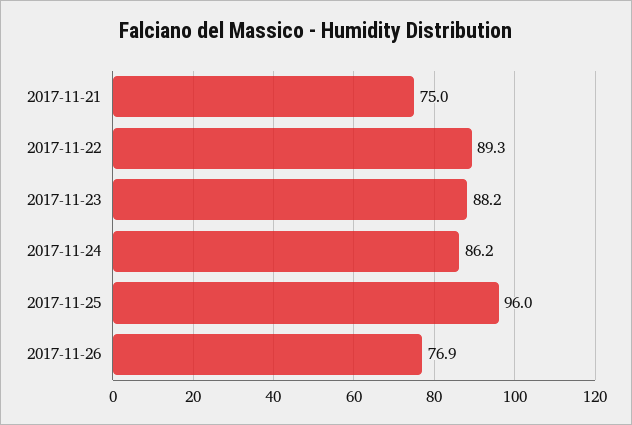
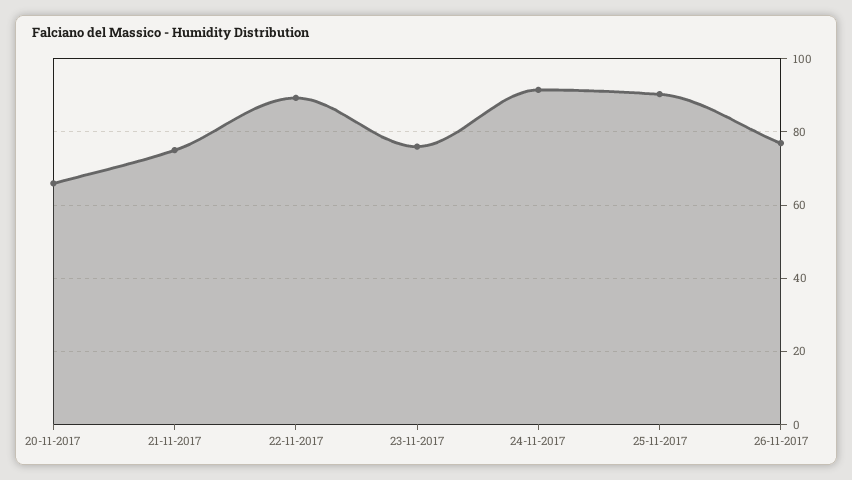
  {
    "2017-11-21": 75,
    "2017-11-22": 89.3,
-   "2017-11-23": 88.2,
+   "2017-11-23": 76,
-   "2017-11-24": 86.2,
+   "2017-11-24": 92,
-   "2017-11-25": 96,
+   "2017-11-25": 90,
-   "2017-11-26": 76.9
+   "2017-11-26": 76.9,
+   "20-11-2017": 66
  }

